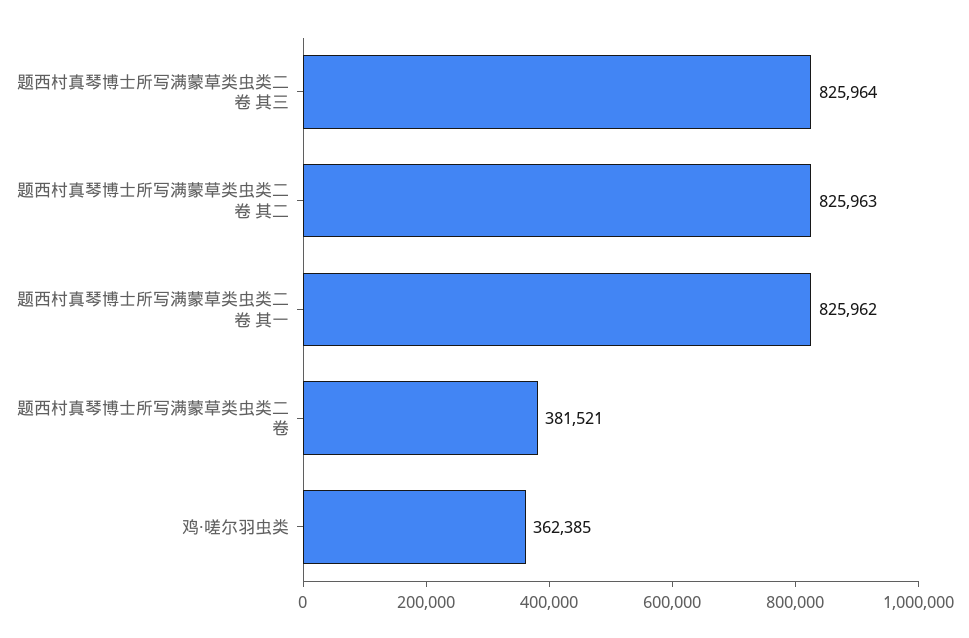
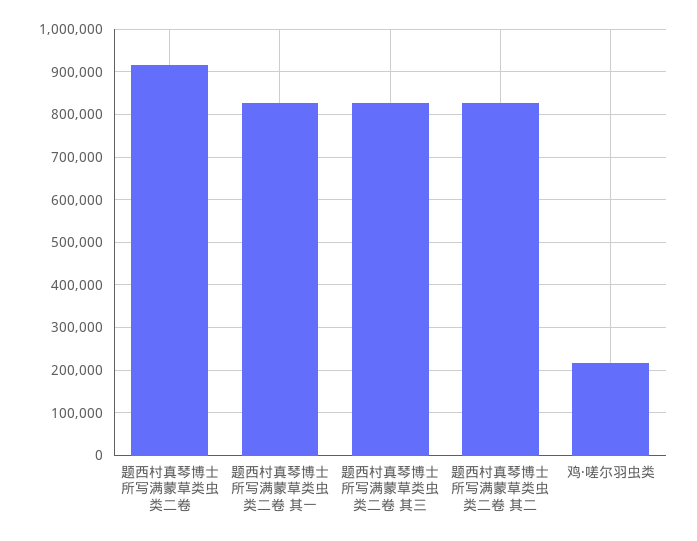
  {
    "题西村真琴博士所写满蒙草类虫类二卷 其三": 825964,
    "题西村真琴博士所写满蒙草类虫类二卷 其二": 825963,
    "题西村真琴博士所写满蒙草类虫类二卷 其一": 825962,
-   "题西村真琴博士所写满蒙草类虫类二卷": 381521,
+   "题西村真琴博士所写满蒙草类虫类二卷": 920000,
-   "鸡·嗟尔羽虫类": 362385
+   "鸡·嗟尔羽虫类": 220000
  }

